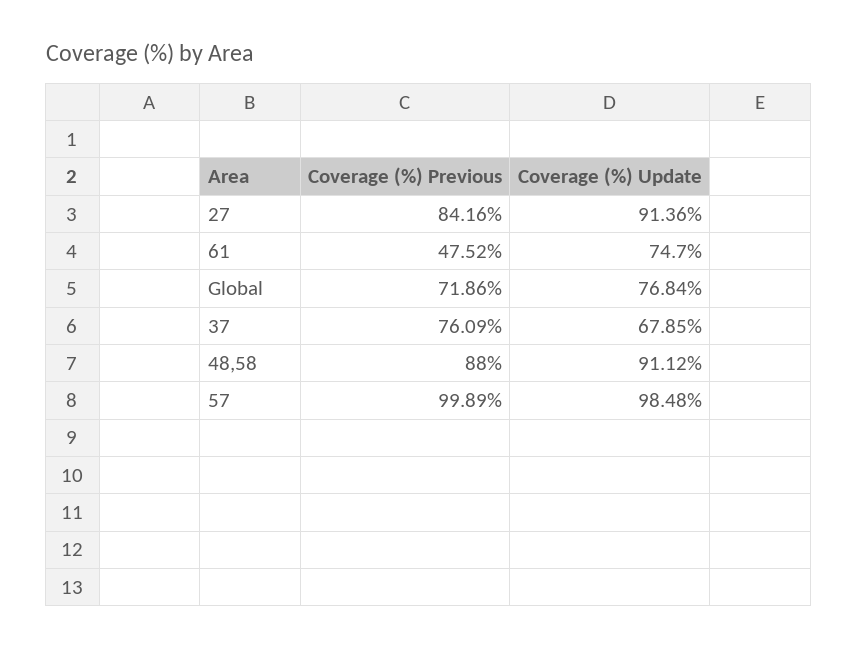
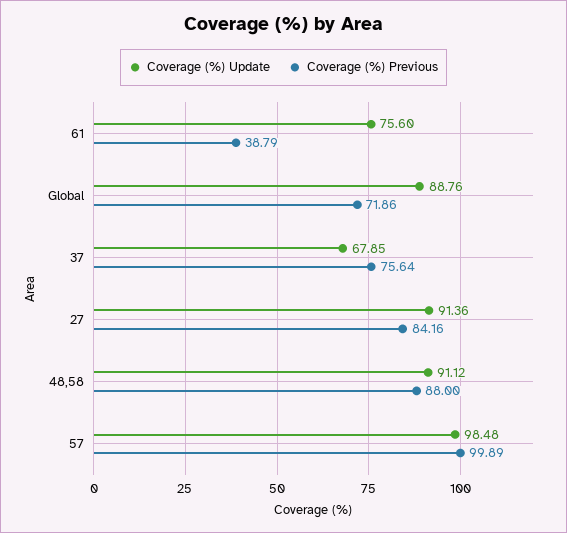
  {
    "Coverage (%) Previous": {
      "27": 84.16,
-     "61": 47.52,
+     "61": 38.79,
      "Global": 71.86,
-     "37": 76.09,
+     "37": 75.64,
      "48,58": 88,
      "57": 99.89
    },
    "Coverage (%) Update": {
      "27": 91.36,
-     "61": 74.7,
+     "61": 75.6,
-     "Global": 76.84,
+     "Global": 88.76,
      "37": 67.85,
      "48,58": 91.12,
      "57": 98.48
    }
  }

